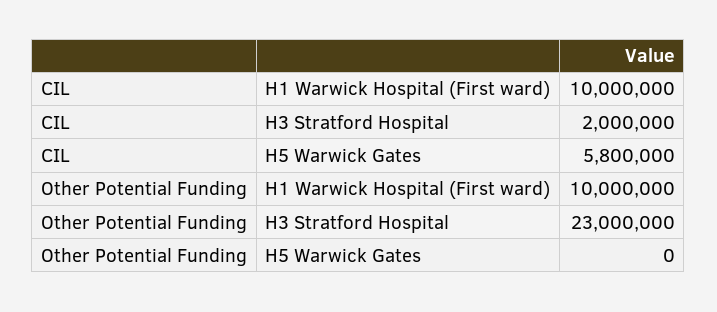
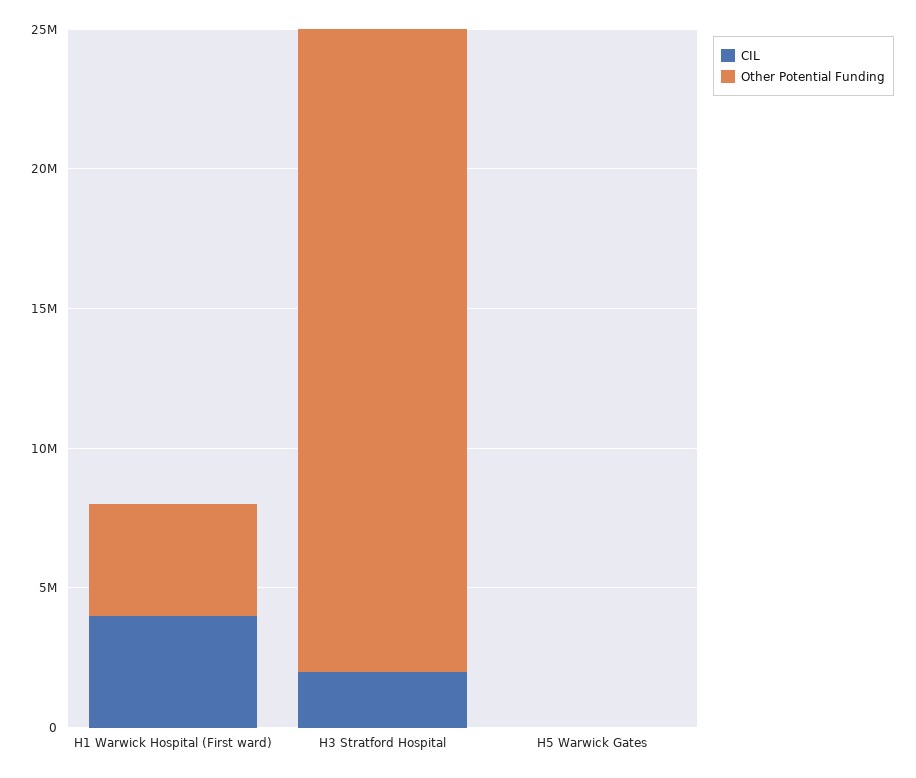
  {
    "CIL": {
-     "H1 Warwick Hospital (First ward)": 10000000,
+     "H1 Warwick Hospital (First ward)": 4000000,
      "H3 Stratford Hospital": 2000000,
-     "H5 Warwick Gates": 5800000
+     "H5 Warwick Gates": 0
    },
    "Other Potential Funding": {
-     "H1 Warwick Hospital (First ward)": 10000000,
+     "H1 Warwick Hospital (First ward)": 4000000,
      "H3 Stratford Hospital": 23000000,
      "H5 Warwick Gates": 0
    }
  }

